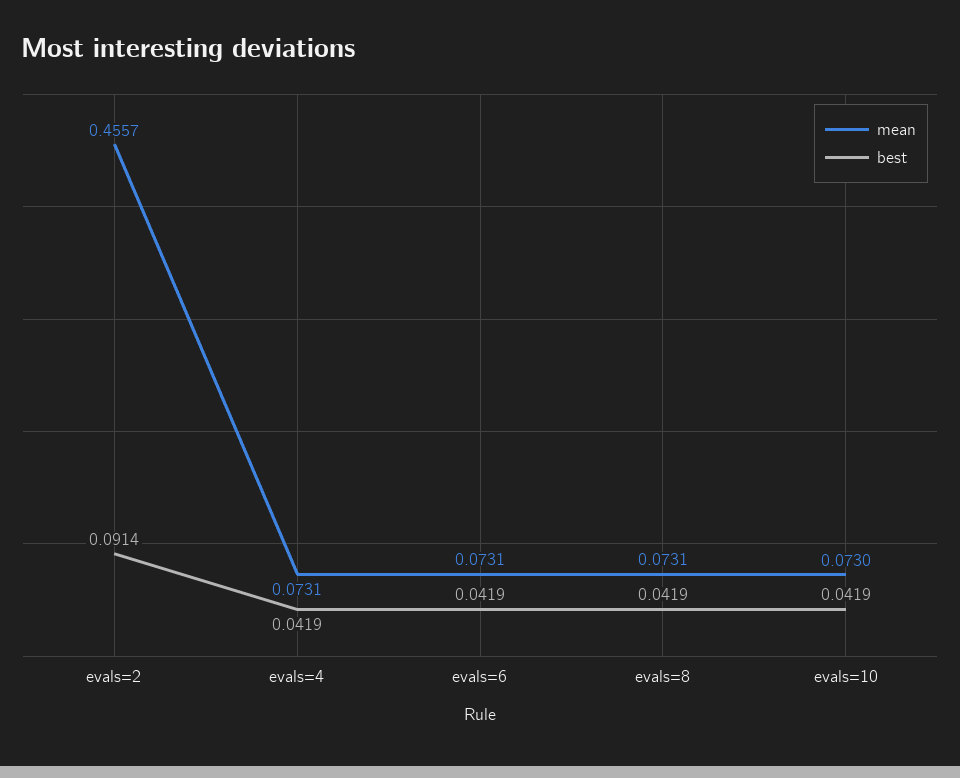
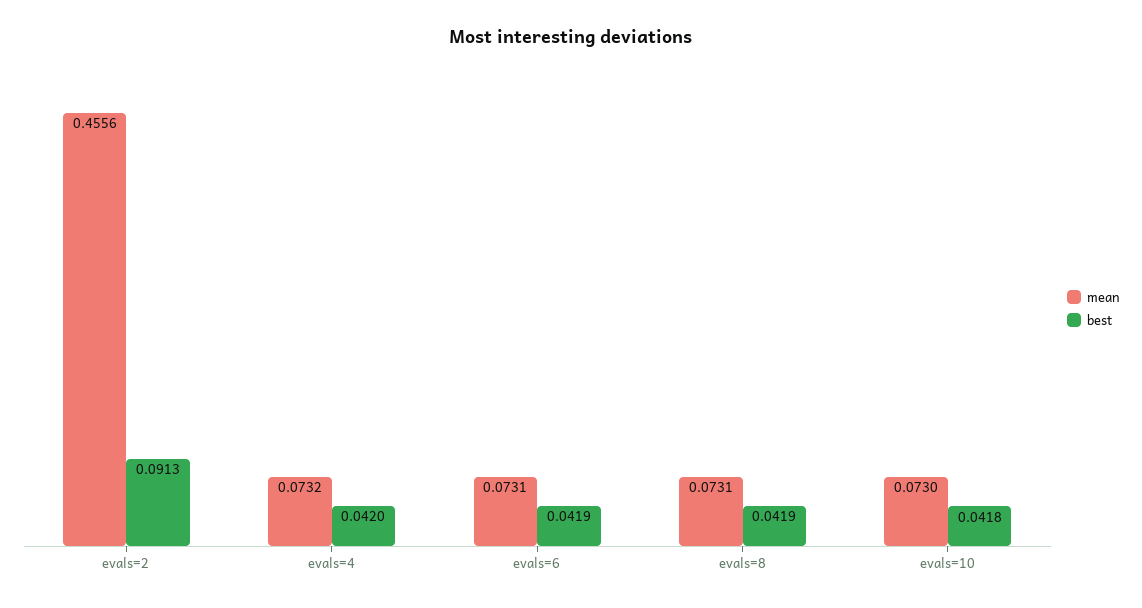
  {
    "mean": {
-     "evals=2": 0.4557,
+     "evals=2": 0.4556,
-     "evals=4": 0.0731,
+     "evals=4": 0.0732,
      "evals=6": 0.0731,
      "evals=8": 0.0731,
      "evals=10": 0.073
    },
    "best": {
-     "evals=2": 0.0914,
+     "evals=2": 0.0913,
-     "evals=4": 0.0419,
+     "evals=4": 0.042,
      "evals=6": 0.0419,
      "evals=8": 0.0419,
-     "evals=10": 0.0419
+     "evals=10": 0.0418
    }
  }

